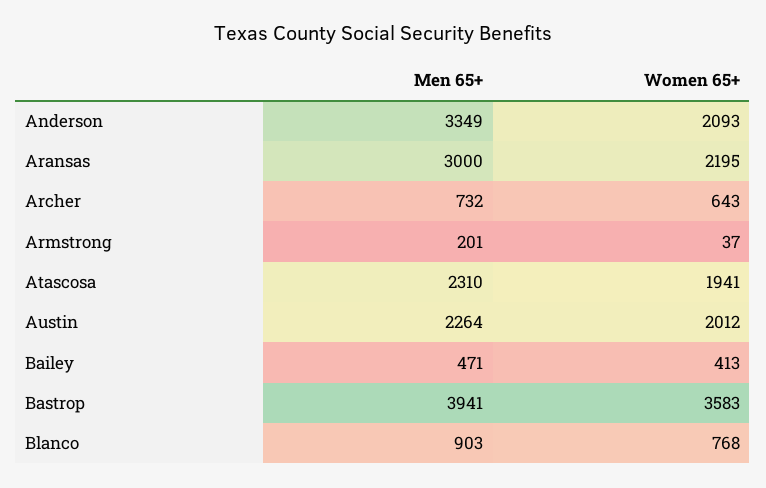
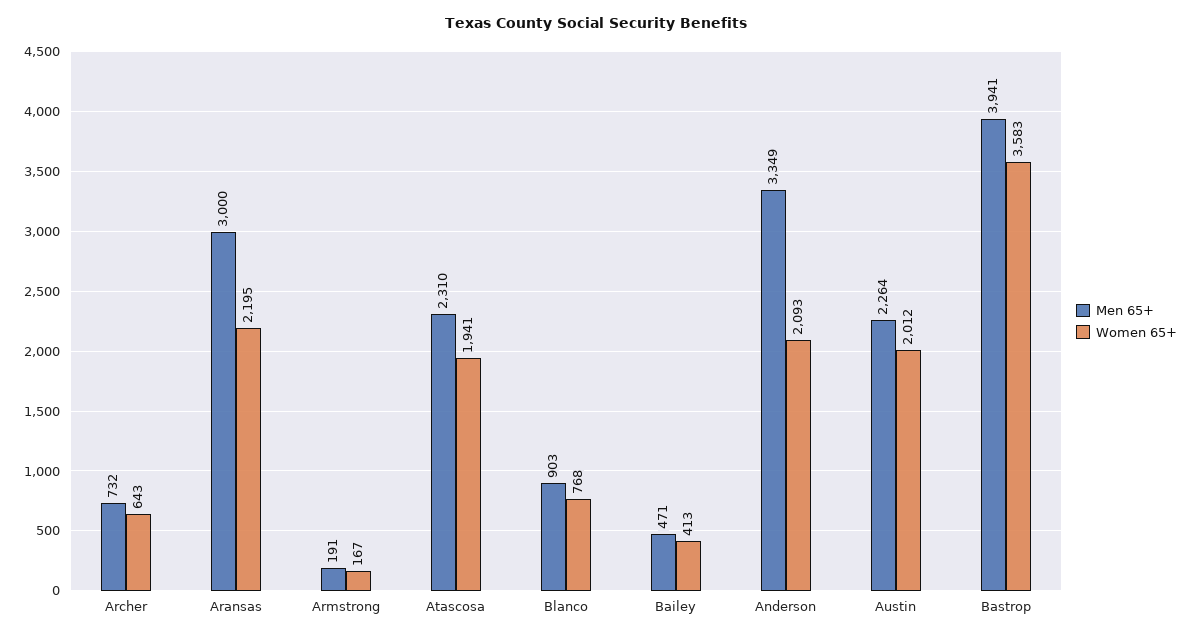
  {
    "Men 65+": {
      "Anderson": 3349,
      "Aransas": 3000,
      "Archer": 732,
-     "Armstrong": 201,
+     "Armstrong": 191,
      "Atascosa": 2310,
      "Austin": 2264,
      "Bailey": 471,
      "Bastrop": 3941,
      "Blanco": 903
    },
    "Women 65+": {
      "Anderson": 2093,
      "Aransas": 2195,
      "Archer": 643,
-     "Armstrong": 37,
+     "Armstrong": 167,
      "Atascosa": 1941,
      "Austin": 2012,
      "Bailey": 413,
      "Bastrop": 3583,
      "Blanco": 768
    }
  }

